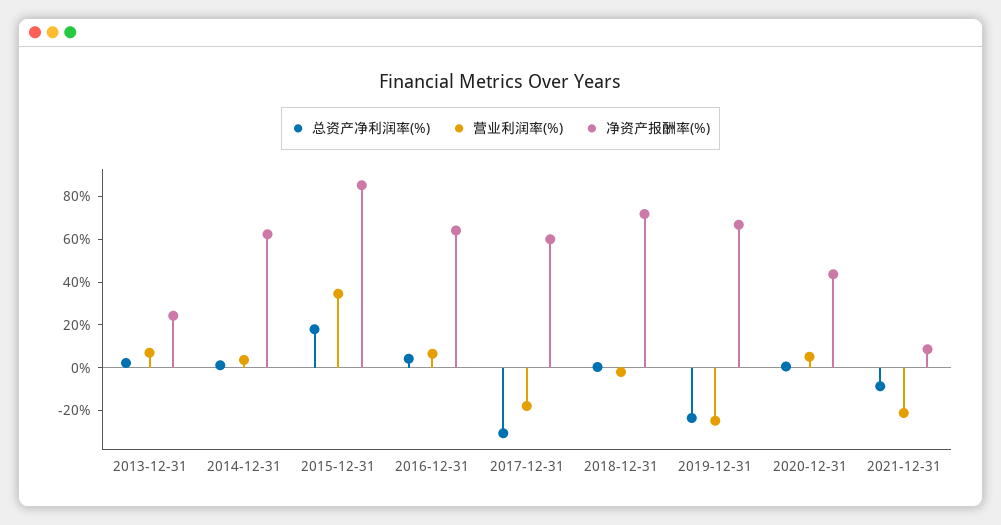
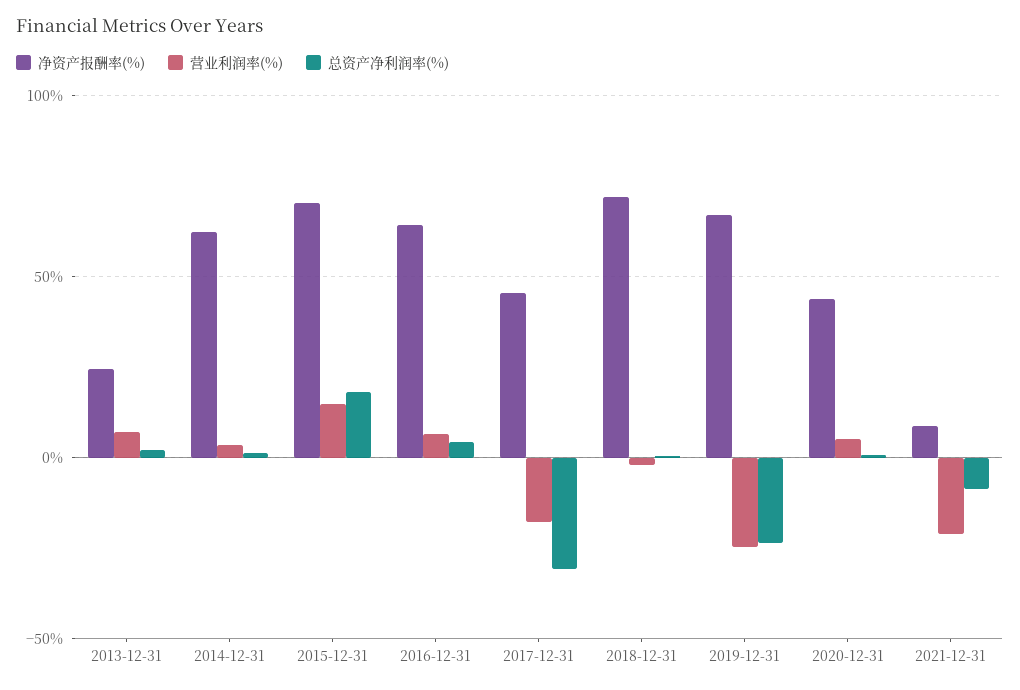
  {
    "总资产净利润率(%)": {
      "2013-12-31": 0,
      "2014-12-31": 0,
      "2015-12-31": 20,
      "2016-12-31": 5,
      "2017-12-31": -30,
      "2018-12-31": 0,
      "2019-12-31": -25,
      "2020-12-31": 0,
      "2021-12-31": -10
    },
    "营业利润率(%)": {
      "2013-12-31": 5,
      "2014-12-31": 5,
-     "2015-12-31": 35,
+     "2015-12-31": 15,
      "2016-12-31": 5,
      "2017-12-31": -20,
      "2018-12-31": 0,
      "2019-12-31": -25,
      "2020-12-31": 5,
      "2021-12-31": -20
    },
    "净资产报酬率(%)": {
      "2013-12-31": 25,
      "2014-12-31": 60,
-     "2015-12-31": 85,
+     "2015-12-31": 70,
      "2016-12-31": 65,
-     "2017-12-31": 60,
+     "2017-12-31": 45,
      "2018-12-31": 70,
      "2019-12-31": 65,
      "2020-12-31": 45,
      "2021-12-31": 10
    }
  }

